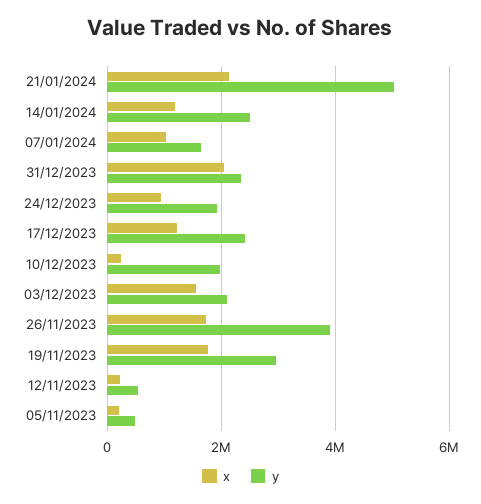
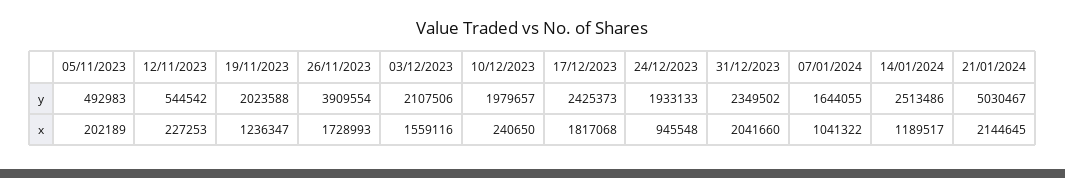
  {
    "x": {
      "21/01/2024": 2144645,
      "14/01/2024": 1189517,
      "07/01/2024": 1041322,
      "31/12/2023": 2041660,
      "24/12/2023": 945548,
-     "17/12/2023": 1200000,
+     "17/12/2023": 1817068,
      "10/12/2023": 240650,
      "03/12/2023": 1559116,
      "26/11/2023": 1728993,
-     "19/11/2023": 1800000,
+     "19/11/2023": 1236347,
      "12/11/2023": 227253,
      "05/11/2023": 202189
    },
    "y": {
      "21/01/2024": 5030467,
      "14/01/2024": 2513486,
      "07/01/2024": 1644055,
      "31/12/2023": 2349502,
      "24/12/2023": 1933133,
      "17/12/2023": 2425373,
      "10/12/2023": 1979657,
      "03/12/2023": 2107506,
      "26/11/2023": 3909554,
-     "19/11/2023": 3000000,
+     "19/11/2023": 2023588,
      "12/11/2023": 544542,
      "05/11/2023": 492983
    }
  }

